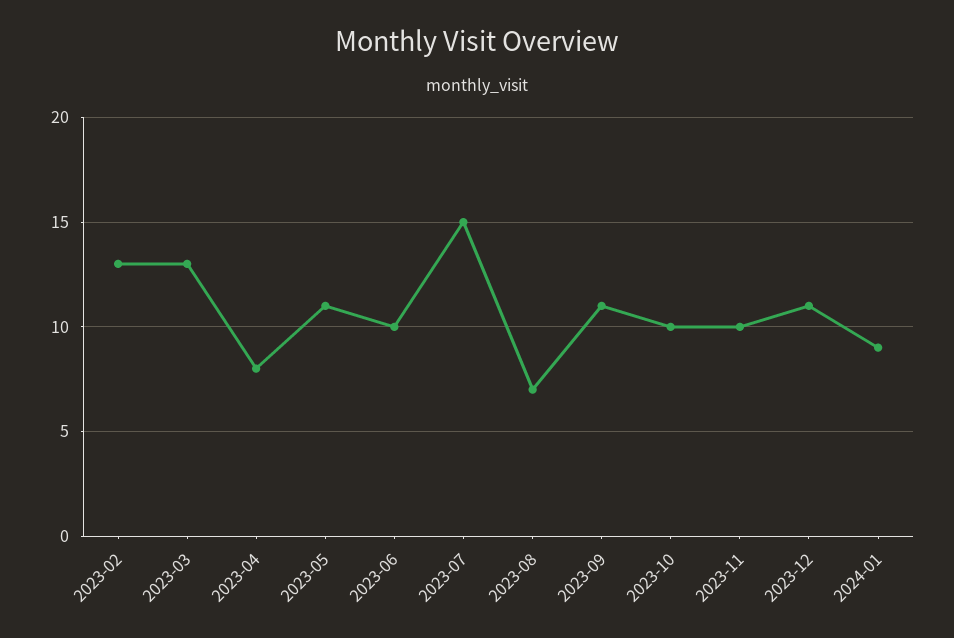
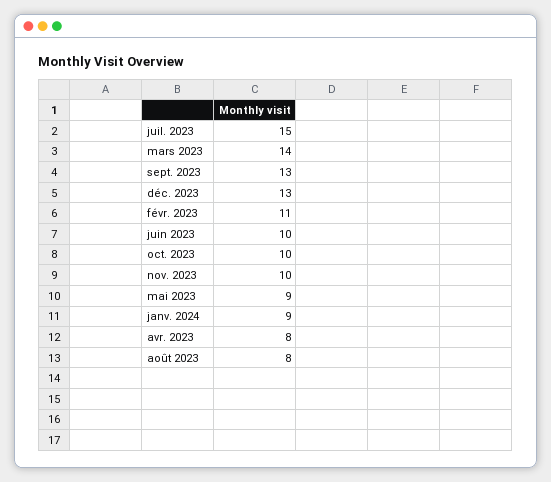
  {
-   "2023-02": 13,
+   "2023-02": 11,
-   "2023-03": 13,
+   "2023-03": 14,
    "2023-04": 8,
-   "2023-05": 11,
+   "2023-05": 9,
    "2023-06": 10,
    "2023-07": 15,
-   "2023-08": 7,
+   "2023-08": 8,
-   "2023-09": 11,
+   "2023-09": 13,
    "2023-10": 10,
    "2023-11": 10,
-   "2023-12": 11,
+   "2023-12": 13,
    "2024-01": 9
  }

